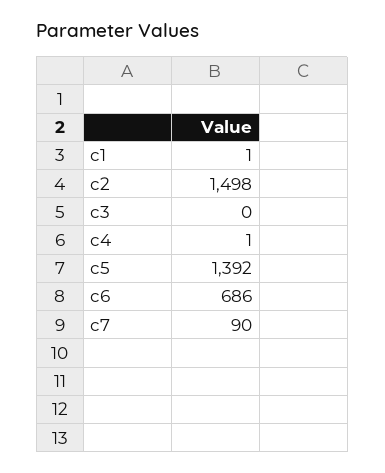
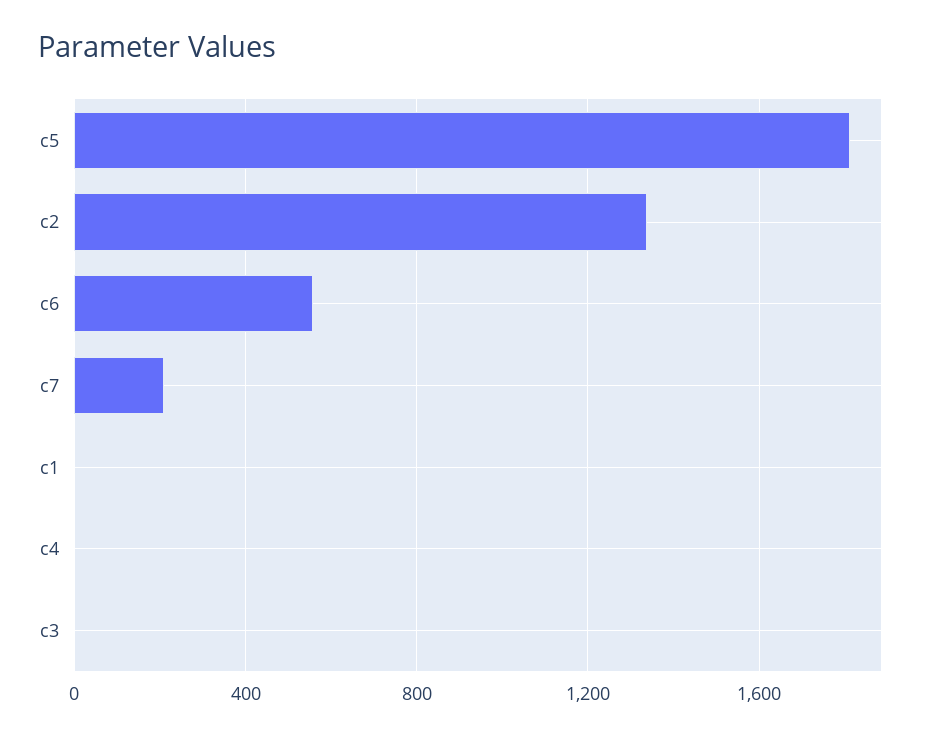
  {
    "c1": 1,
-   "c2": 1498,
+   "c2": 1350,
    "c3": 0,
    "c4": 1,
-   "c5": 1392,
+   "c5": 1800,
-   "c6": 686,
+   "c6": 550,
-   "c7": 90
+   "c7": 200
  }

